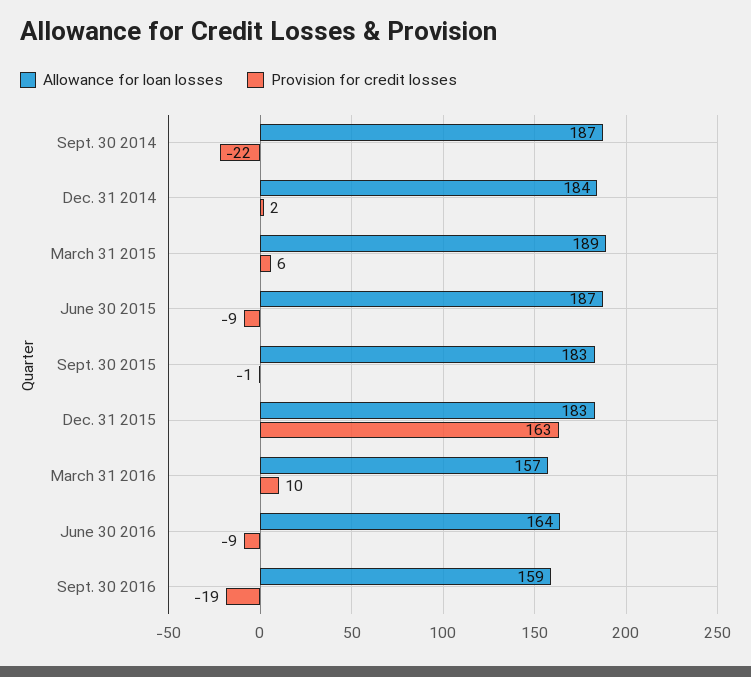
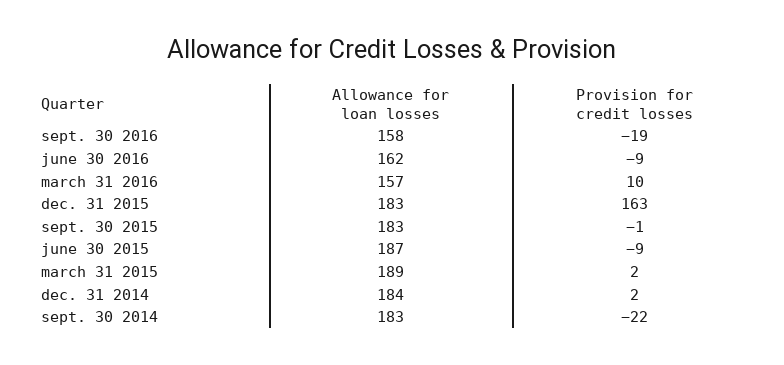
  {
    "Allowance for loan losses": {
-     "Sept. 30 2014": 187,
+     "Sept. 30 2014": 183,
      "Dec. 31 2014": 184,
      "March 31 2015": 189,
      "June 30 2015": 187,
      "Sept. 30 2015": 183,
      "Dec. 31 2015": 183,
      "March 31 2016": 157,
-     "June 30 2016": 164,
+     "June 30 2016": 162,
-     "Sept. 30 2016": 159
+     "Sept. 30 2016": 158
    },
    "Provision for credit losses": {
      "Sept. 30 2014": -22,
      "Dec. 31 2014": 2,
-     "March 31 2015": 6,
+     "March 31 2015": 2,
      "June 30 2015": -9,
      "Sept. 30 2015": -1,
      "Dec. 31 2015": 163,
      "March 31 2016": 10,
      "June 30 2016": -9,
      "Sept. 30 2016": -19
    }
  }

